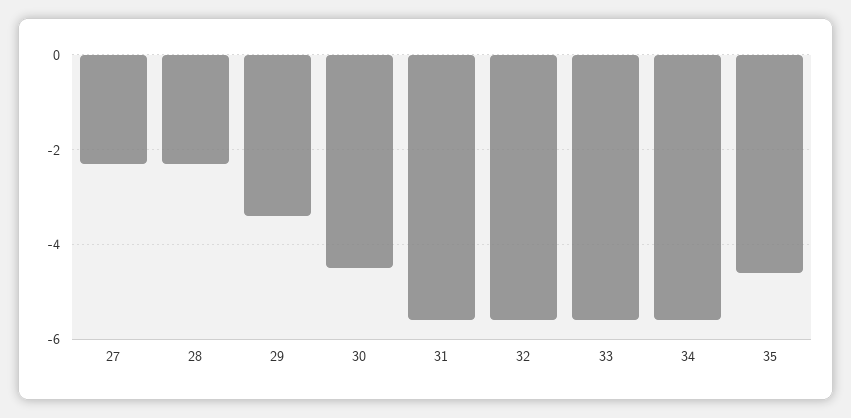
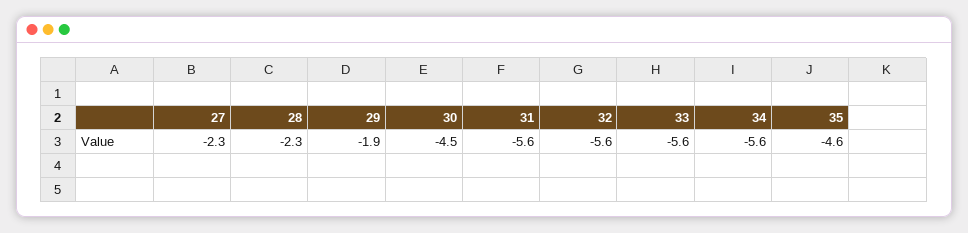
  {
    "27": -2.3,
    "28": -2.3,
-   "29": -3.5,
+   "29": -1.9,
    "30": -4.5,
    "31": -5.6,
    "32": -5.6,
    "33": -5.6,
    "34": -5.6,
    "35": -4.6
  }

